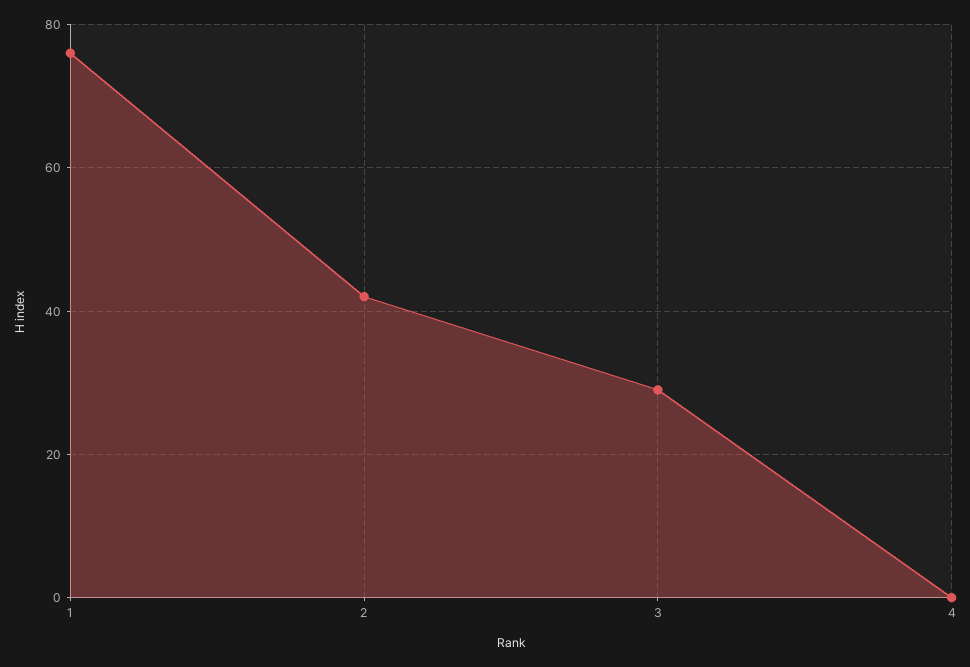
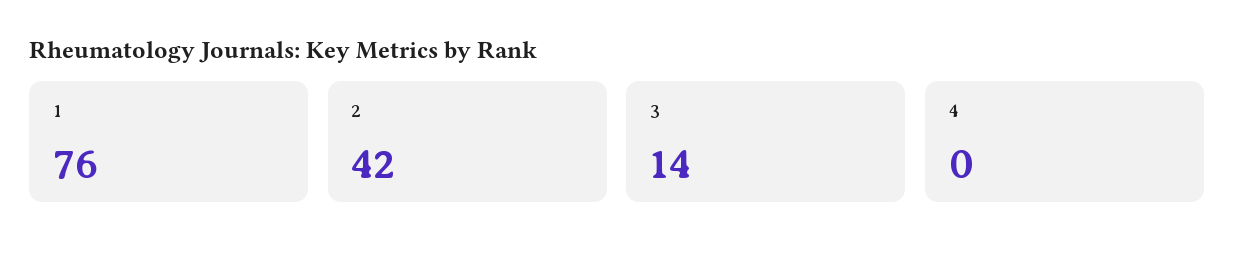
  {
    "1": 76,
    "2": 42,
-   "3": 30,
+   "3": 14,
    "4": 0
  }

